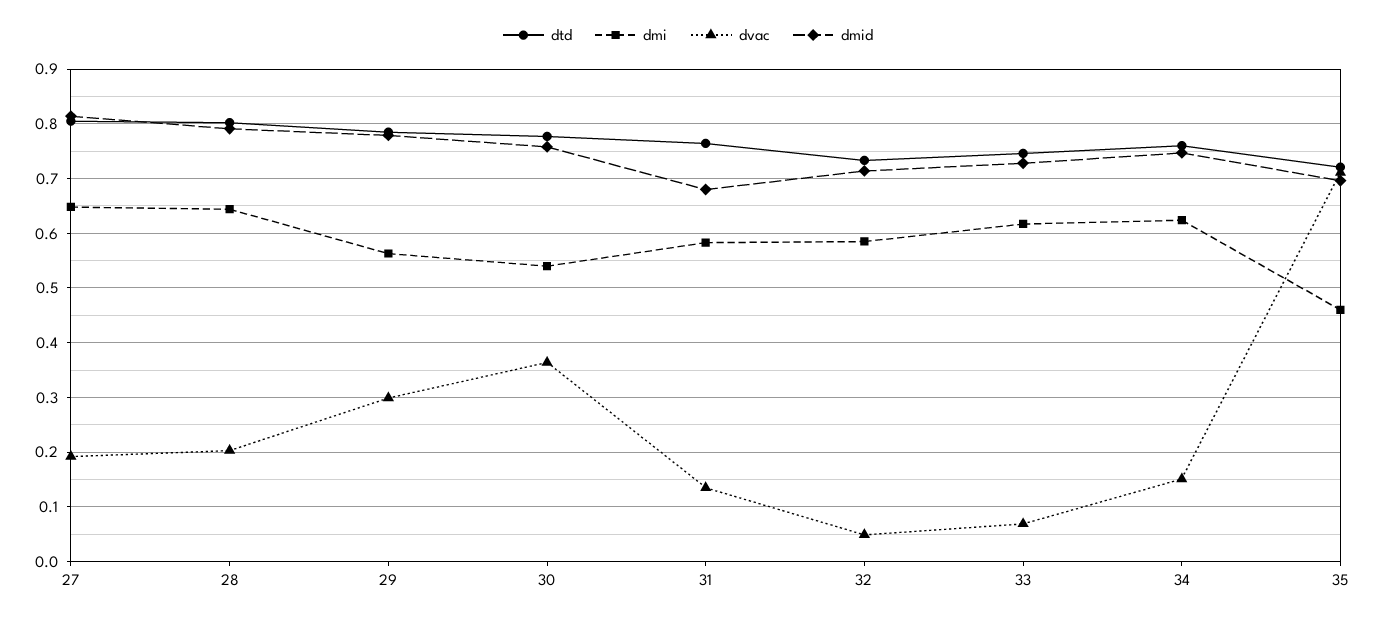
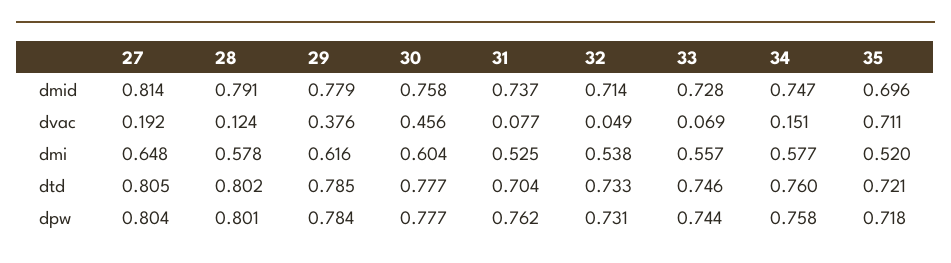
  {
    "dtd": {
      "27": 0.805,
      "28": 0.802,
      "29": 0.785,
      "30": 0.777,
-     "31": 0.76,
+     "31": 0.704,
      "32": 0.733,
      "33": 0.746,
      "34": 0.76,
      "35": 0.721
    },
    "dmi": {
      "27": 0.648,
-     "28": 0.64,
+     "28": 0.578,
-     "29": 0.56,
+     "29": 0.616,
-     "30": 0.54,
+     "30": 0.604,
-     "31": 0.58,
+     "31": 0.525,
-     "32": 0.58,
+     "32": 0.538,
-     "33": 0.62,
+     "33": 0.557,
-     "34": 0.62,
+     "34": 0.577,
-     "35": 0.46
+     "35": 0.52
    },
    "dvac": {
      "27": 0.192,
-     "28": 0.2,
+     "28": 0.124,
-     "29": 0.3,
+     "29": 0.376,
-     "30": 0.36,
+     "30": 0.456,
-     "31": 0.14,
+     "31": 0.077,
      "32": 0.049,
      "33": 0.069,
      "34": 0.151,
      "35": 0.711
    },
    "dmid": {
      "27": 0.814,
      "28": 0.791,
      "29": 0.779,
      "30": 0.758,
-     "31": 0.68,
+     "31": 0.737,
      "32": 0.714,
      "33": 0.728,
      "34": 0.747,
      "35": 0.696
-   }
+   },
+   "dpw": {
+     "27": 0.804,
+     "28": 0.801,
+     "29": 0.784,
+     "30": 0.777,
+     "31": 0.762,
+     "32": 0.731,
+     "33": 0.744,
+     "34": 0.758,
+     "35": 0.718
+   }
  }

